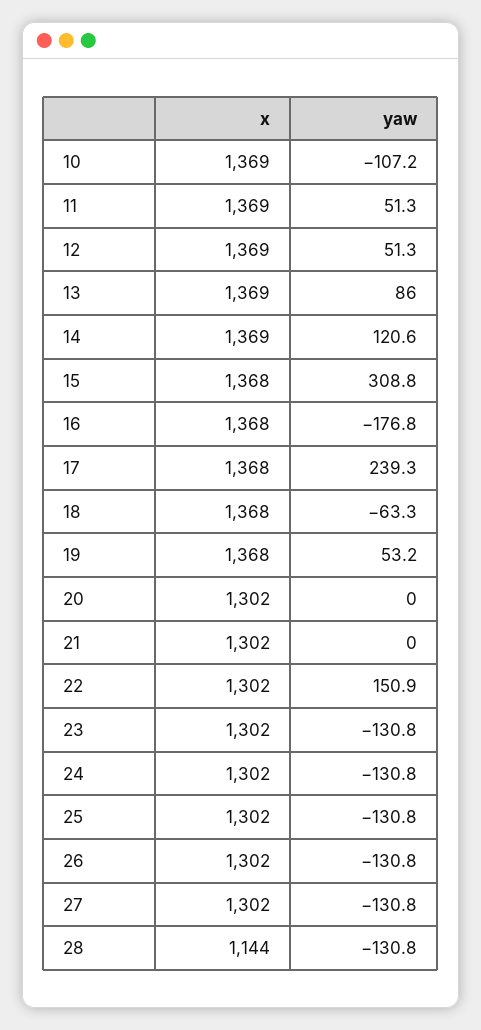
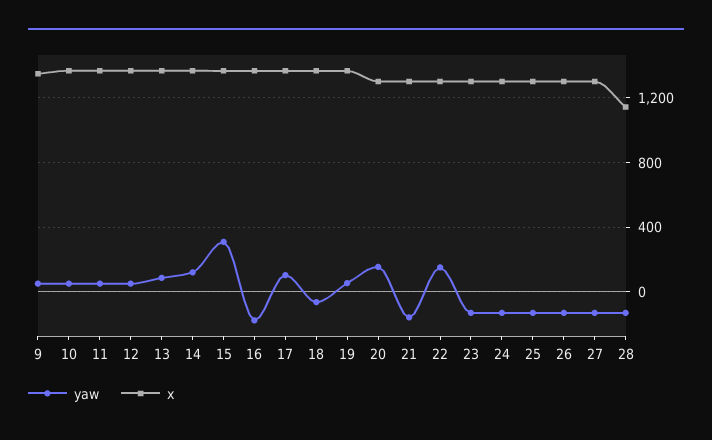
  {
    "x": {
      "10": 1369,
      "11": 1369,
      "12": 1369,
      "13": 1369,
      "14": 1369,
      "15": 1368,
      "16": 1368,
      "17": 1368,
      "18": 1368,
      "19": 1368,
      "20": 1302,
      "21": 1302,
      "22": 1302,
      "23": 1302,
      "24": 1302,
      "25": 1302,
      "26": 1302,
      "27": 1302,
-     "28": 1144
+     "28": 1144,
+     "9": 1350
    },
    "yaw": {
-     "10": -107.2,
+     "10": 50,
      "11": 51.3,
      "12": 51.3,
      "13": 86,
      "14": 120.6,
      "15": 308.8,
      "16": -176.8,
-     "17": 239.3,
+     "17": 100,
      "18": -63.3,
      "19": 53.2,
-     "20": 0,
+     "20": 150,
-     "21": 0,
+     "21": -150,
      "22": 150.9,
      "23": -130.8,
      "24": -130.8,
      "25": -130.8,
      "26": -130.8,
      "27": -130.8,
-     "28": -130.8
+     "28": -130.8,
+     "9": 50
    }
  }

